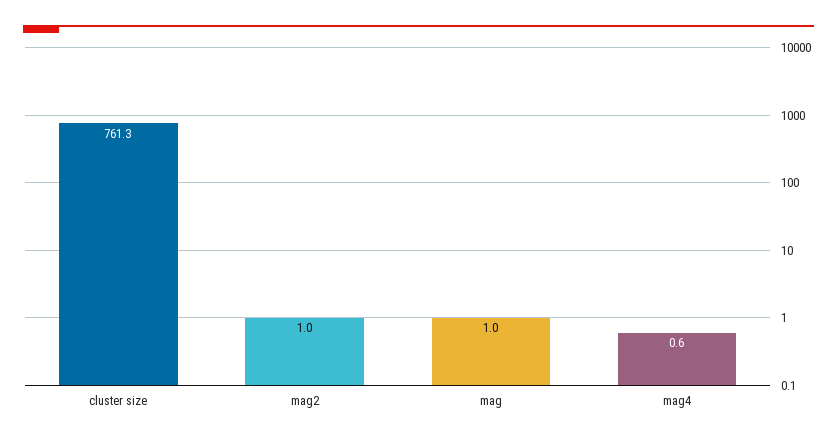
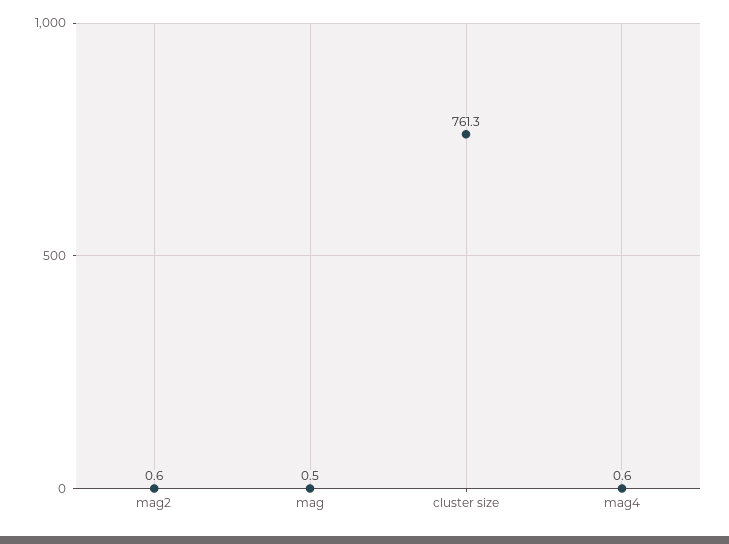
  {
    "cluster size": 761.3,
-   "mag2": 1,
+   "mag2": 0.6,
-   "mag": 1,
+   "mag": 0.5,
    "mag4": 0.6
  }

